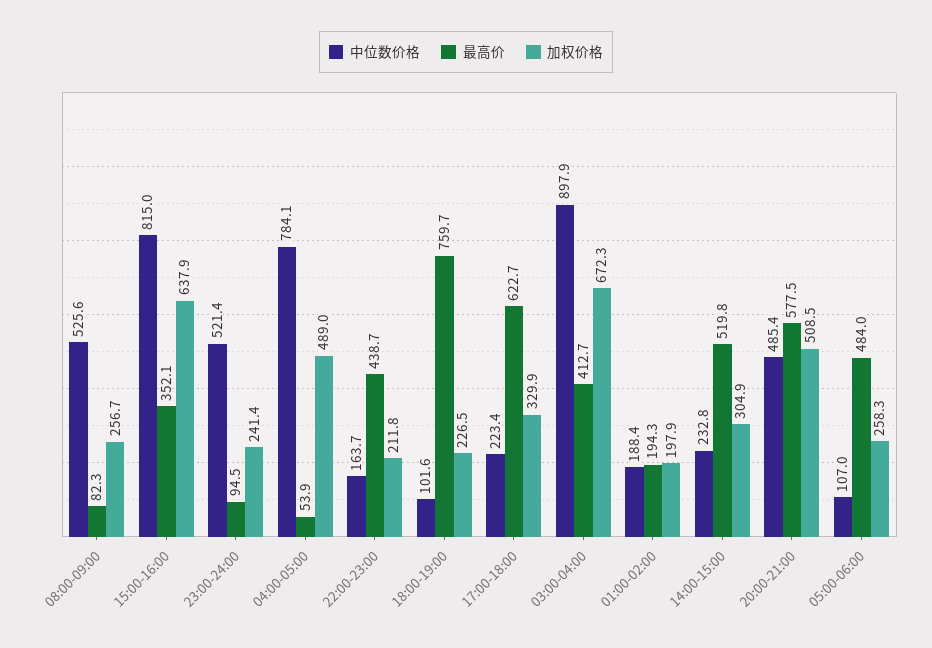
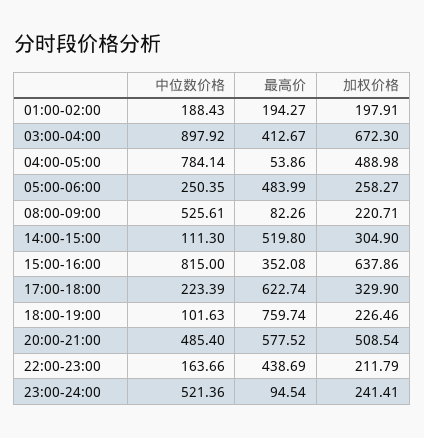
  {
    "中位数价格": {
      "08:00-09:00": 525.61,
      "15:00-16:00": 815,
      "23:00-24:00": 521.36,
      "04:00-05:00": 784.14,
      "22:00-23:00": 163.66,
      "18:00-19:00": 101.63,
      "17:00-18:00": 223.39,
      "03:00-04:00": 897.92,
      "01:00-02:00": 188.43,
-     "14:00-15:00": 232.8,
+     "14:00-15:00": 111.3,
      "20:00-21:00": 485.4,
-     "05:00-06:00": 107
+     "05:00-06:00": 250.35
    },
    "最高价": {
      "08:00-09:00": 82.26,
      "15:00-16:00": 352.08,
      "23:00-24:00": 94.54,
      "04:00-05:00": 53.86,
      "22:00-23:00": 438.69,
      "18:00-19:00": 759.74,
      "17:00-18:00": 622.74,
      "03:00-04:00": 412.67,
      "01:00-02:00": 194.27,
      "14:00-15:00": 519.8,
      "20:00-21:00": 577.52,
      "05:00-06:00": 483.99
    },
    "加权价格": {
-     "08:00-09:00": 256.7,
+     "08:00-09:00": 220.71,
      "15:00-16:00": 637.86,
      "23:00-24:00": 241.41,
      "04:00-05:00": 488.98,
      "22:00-23:00": 211.79,
      "18:00-19:00": 226.46,
      "17:00-18:00": 329.9,
      "03:00-04:00": 672.3,
      "01:00-02:00": 197.91,
      "14:00-15:00": 304.9,
      "20:00-21:00": 508.54,
      "05:00-06:00": 258.27
    }
  }

